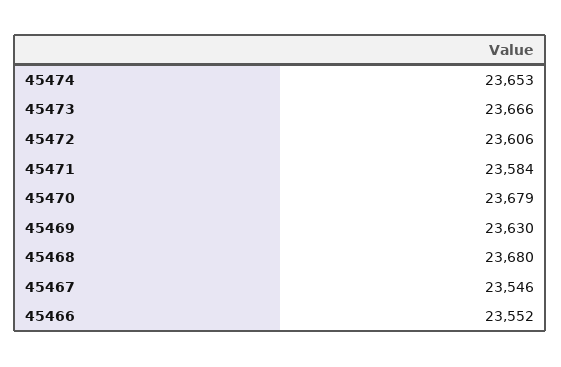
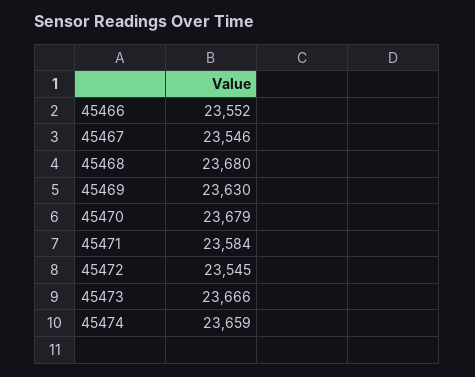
  {
-   "45474": 23653,
+   "45474": 23659,
    "45473": 23666,
-   "45472": 23606,
+   "45472": 23545,
    "45471": 23584,
    "45470": 23679,
    "45469": 23630,
    "45468": 23680,
    "45467": 23546,
    "45466": 23552
  }

